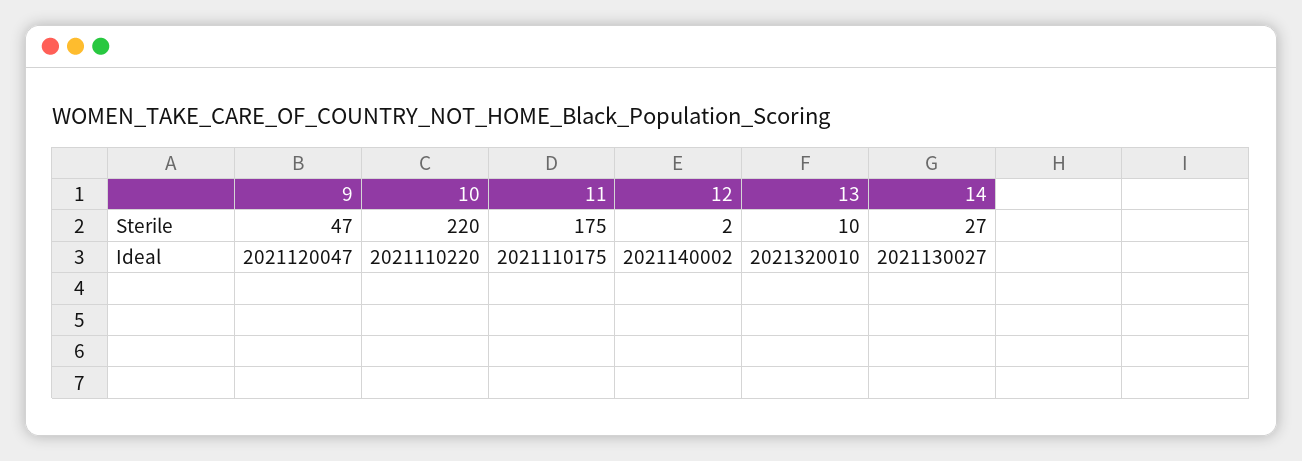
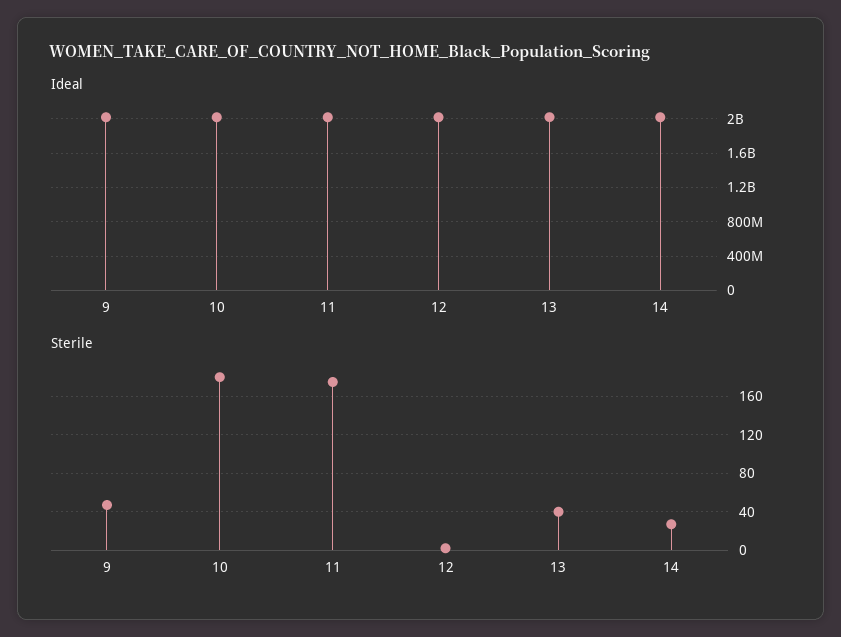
  {
    "Sterile": {
      "9": 47,
-     "10": 220,
+     "10": 180,
      "11": 175,
      "12": 2,
-     "13": 10,
+     "13": 40,
      "14": 27
    },
    "Ideal": {
      "9": 2021120047,
      "10": 2021110220,
      "11": 2021110175,
      "12": 2021140002,
      "13": 2021320010,
      "14": 2021130027
    }
  }

